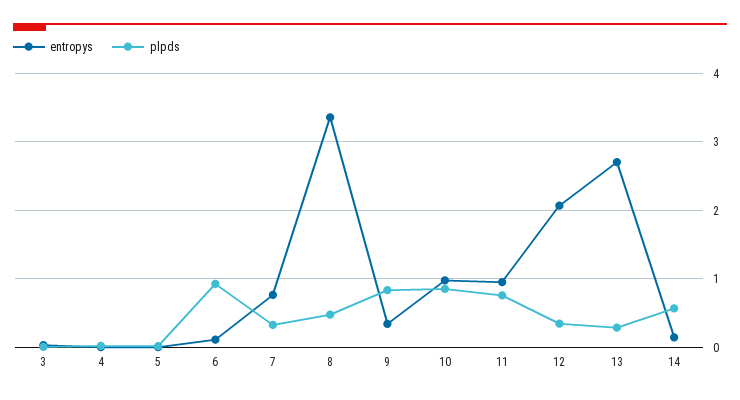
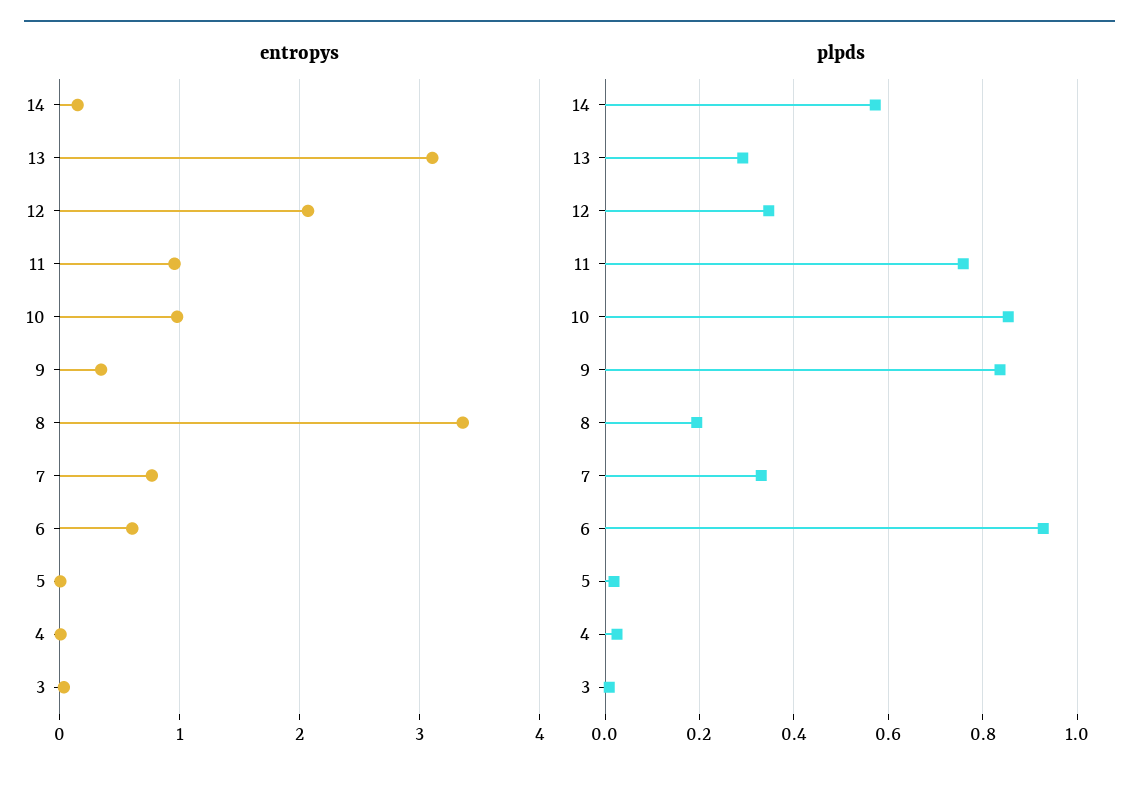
  {
    "entropys": {
      "3": 0,
      "4": 0,
      "5": 0,
-     "6": 0.1,
+     "6": 0.6,
      "7": 0.8,
      "8": 3.4,
      "9": 0.3,
      "10": 1,
      "11": 1,
      "12": 2.1,
-     "13": 2.7,
+     "13": 3.1,
      "14": 0.1
    },
    "plpds": {
      "3": 0,
      "4": 0.02,
      "5": 0.02,
      "6": 0.92,
      "7": 0.34,
-     "8": 0.5,
+     "8": 0.2,
      "9": 0.84,
      "10": 0.86,
      "11": 0.76,
      "12": 0.34,
      "13": 0.3,
      "14": 0.58
    }
  }

